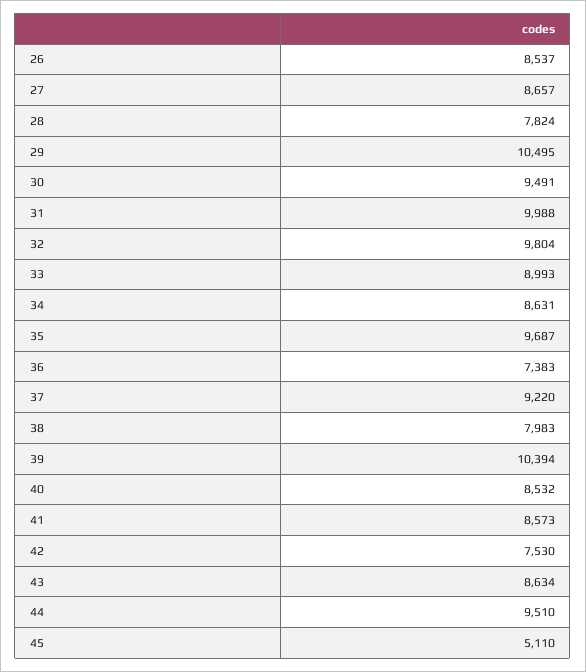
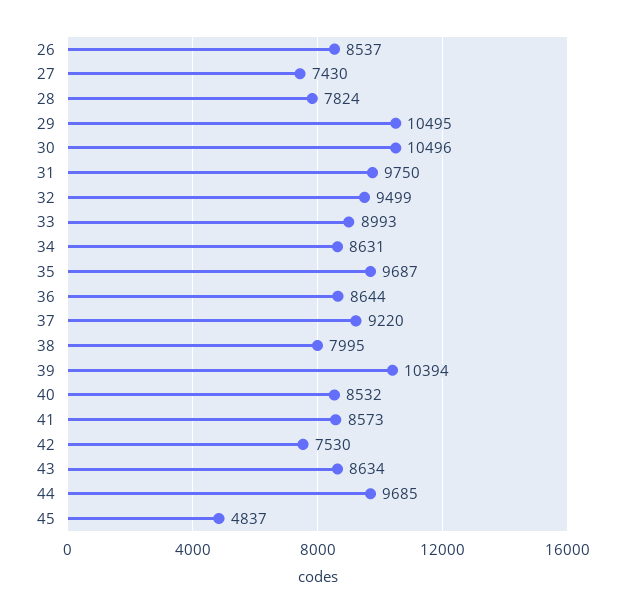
  {
    "26": 8537,
-   "27": 8657,
+   "27": 7430,
    "28": 7824,
    "29": 10495,
-   "30": 9491,
+   "30": 10496,
-   "31": 9988,
+   "31": 9750,
-   "32": 9804,
+   "32": 9499,
    "33": 8993,
    "34": 8631,
    "35": 9687,
-   "36": 7383,
+   "36": 8644,
    "37": 9220,
-   "38": 7983,
+   "38": 7995,
    "39": 10394,
    "40": 8532,
    "41": 8573,
    "42": 7530,
    "43": 8634,
-   "44": 9510,
+   "44": 9685,
-   "45": 5110
+   "45": 4837
  }

